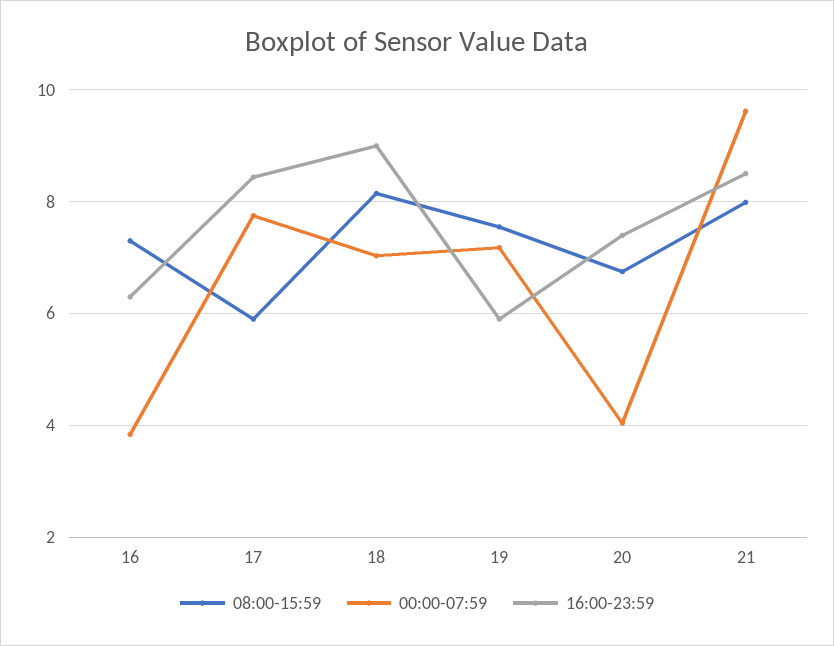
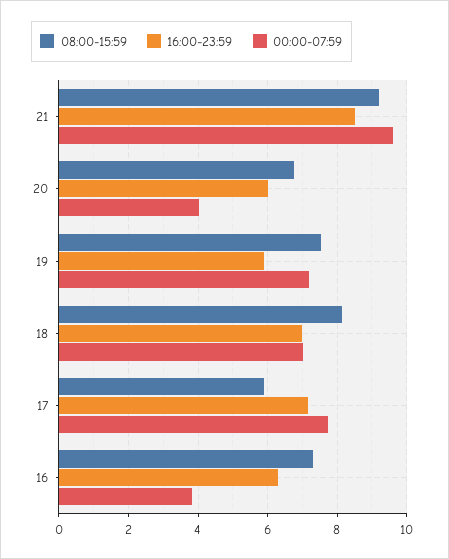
  {
    "08:00-15:59": {
      "16": 7.4,
      "17": 6,
      "18": 8.2,
      "19": 7.6,
      "20": 6.8,
-     "21": 8
+     "21": 9.2
    },
    "00:00-07:59": {
      "16": 3.8,
      "17": 7.8,
      "18": 7,
      "19": 7.2,
      "20": 4,
      "21": 9.6
    },
    "16:00-23:59": {
      "16": 6.4,
-     "17": 8.4,
+     "17": 7.2,
-     "18": 9,
+     "18": 7,
      "19": 6,
-     "20": 7.4,
+     "20": 6,
      "21": 8.6
    }
  }

